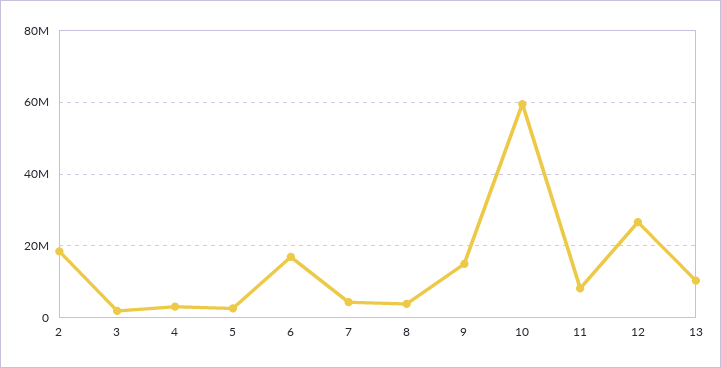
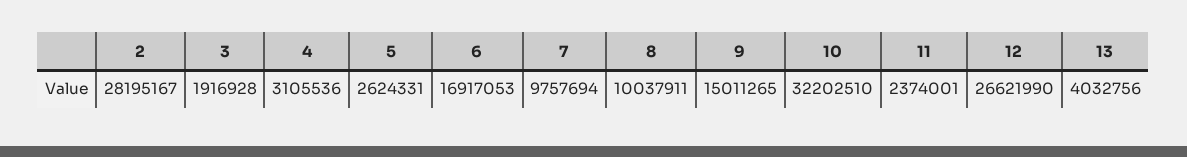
  {
-   "2": 18000000,
+   "2": 28195167,
    "3": 1916928,
    "4": 3105536,
    "5": 2624331,
    "6": 16917053,
-   "7": 4000000,
+   "7": 9757694,
-   "8": 4000000,
+   "8": 10037911,
    "9": 15011265,
-   "10": 60000000,
+   "10": 32202510,
-   "11": 8000000,
+   "11": 2374001,
    "12": 26621990,
-   "13": 10000000
+   "13": 4032756
  }

